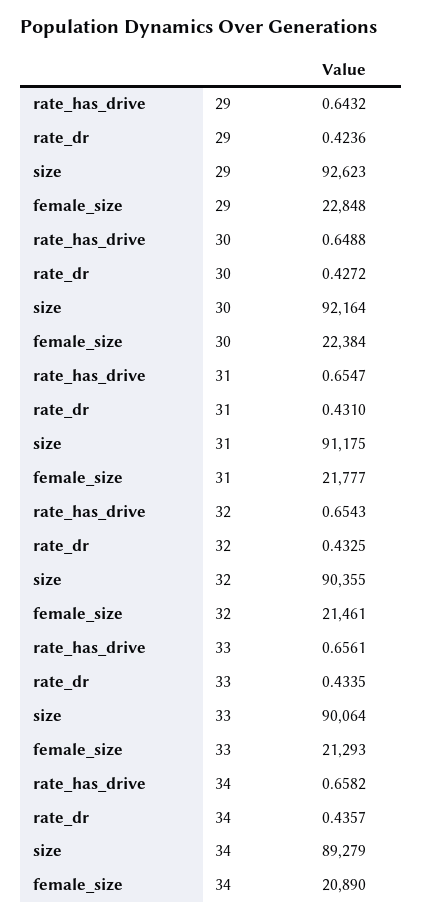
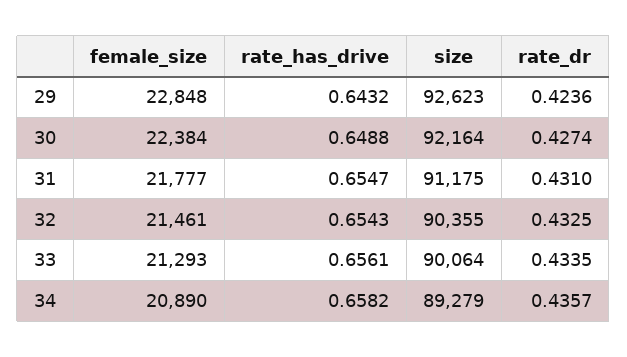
  {
    "rate_has_drive": {
      "29": 0.6432,
      "30": 0.6488,
      "31": 0.6547,
      "32": 0.6543,
      "33": 0.6561,
      "34": 0.6582
    },
    "rate_dr": {
      "29": 0.4236,
-     "30": 0.4272,
+     "30": 0.4274,
      "31": 0.431,
      "32": 0.4325,
      "33": 0.4335,
      "34": 0.4357
    },
    "size": {
      "29": 92623,
      "30": 92164,
      "31": 91175,
      "32": 90355,
      "33": 90064,
      "34": 89279
    },
    "female_size": {
      "29": 22848,
      "30": 22384,
      "31": 21777,
      "32": 21461,
      "33": 21293,
      "34": 20890
    }
  }

